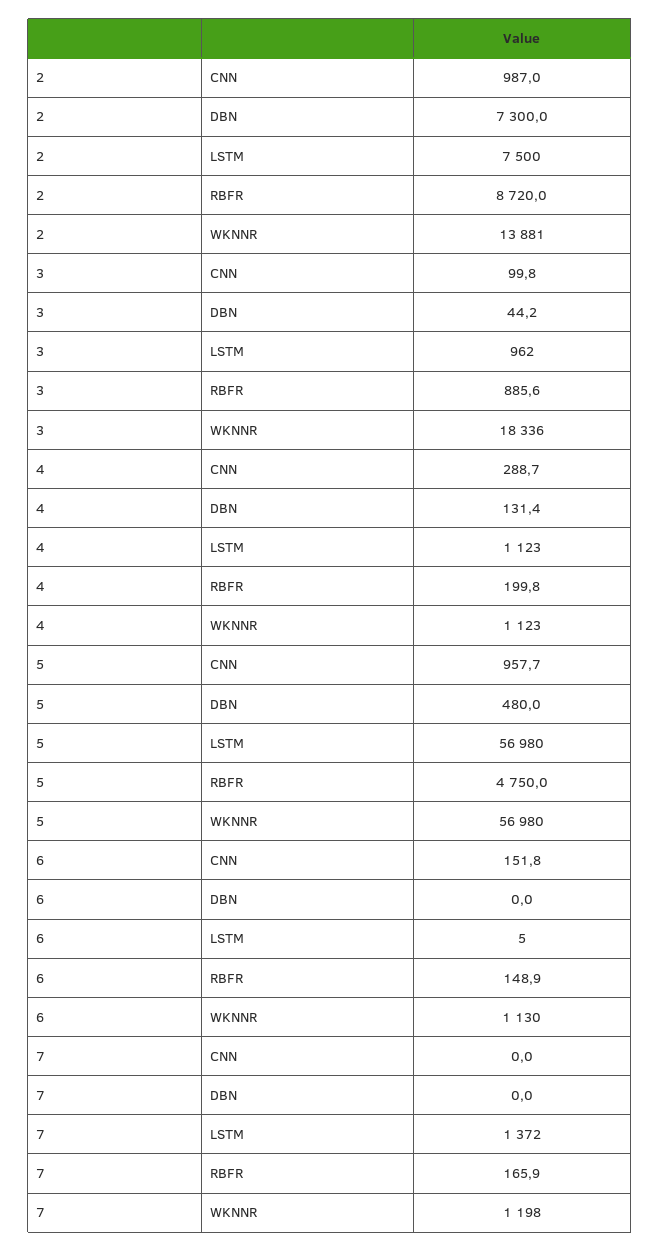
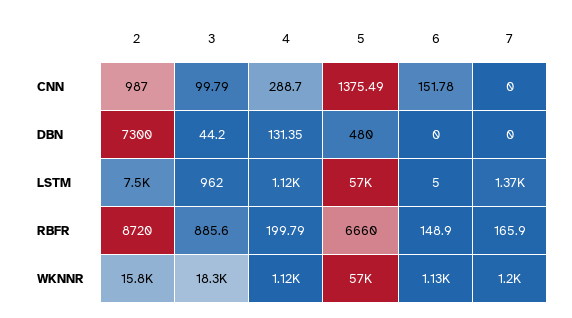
  {
    "2": {
      "CNN": 987,
      "DBN": 7300,
      "LSTM": 7500,
      "RBFR": 8720,
-     "WKNNR": 13881
+     "WKNNR": 15800
    },
    "3": {
      "CNN": 99.79,
      "DBN": 44.2,
      "LSTM": 962,
      "RBFR": 885.6,
      "WKNNR": 18336
    },
    "4": {
      "CNN": 288.7,
      "DBN": 131.35,
      "LSTM": 1123,
      "RBFR": 199.79,
      "WKNNR": 1123
    },
    "5": {
-     "CNN": 957.7,
+     "CNN": 1375.49,
      "DBN": 480,
      "LSTM": 56980,
-     "RBFR": 4750,
+     "RBFR": 6660,
      "WKNNR": 56980
    },
    "6": {
      "CNN": 151.78,
      "DBN": 0,
      "LSTM": 5,
      "RBFR": 148.9,
      "WKNNR": 1130
    },
    "7": {
      "CNN": 0,
      "DBN": 0,
      "LSTM": 1372,
      "RBFR": 165.9,
      "WKNNR": 1198
    }
  }

